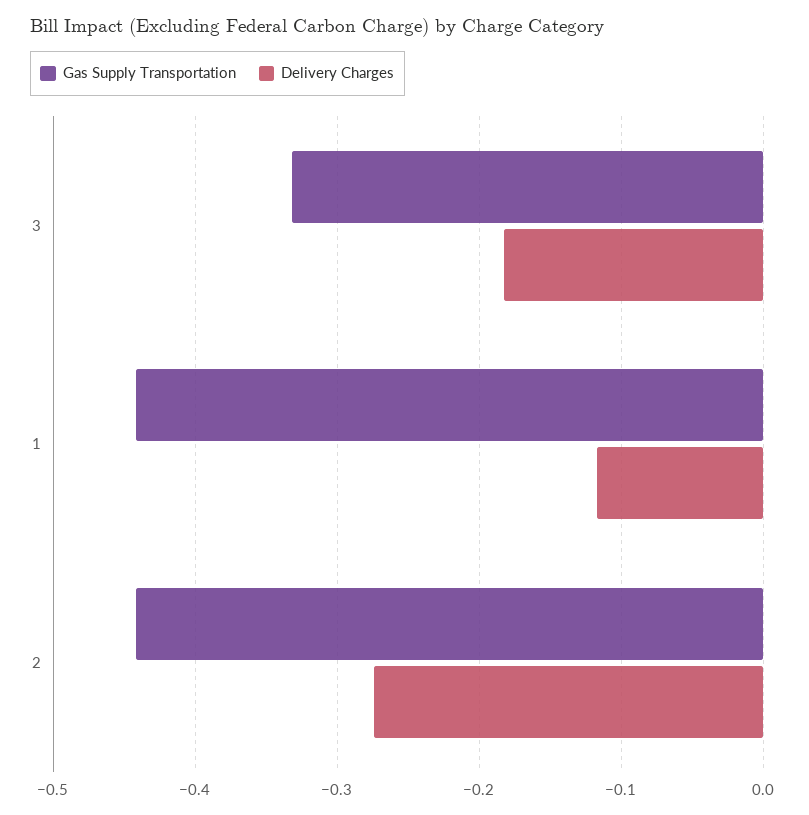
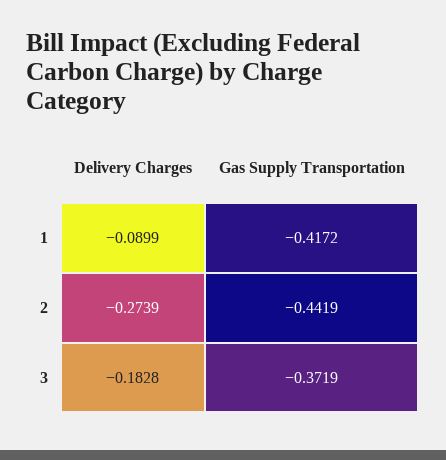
  {
    "Gas Supply Transportation": {
-     "3": -0.33,
+     "3": -0.3719,
-     "1": -0.44,
+     "1": -0.4172,
      "2": -0.4419
    },
    "Delivery Charges": {
      "3": -0.1828,
-     "1": -0.12,
+     "1": -0.0899,
      "2": -0.2739
    }
  }

